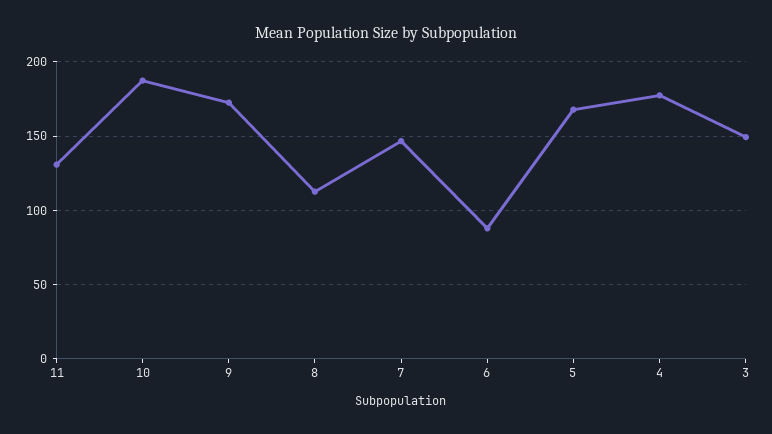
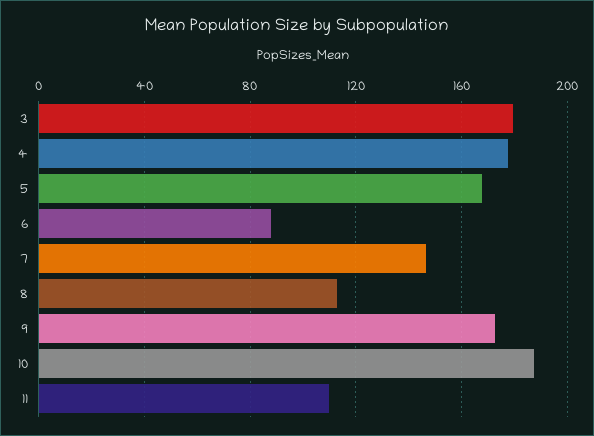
  {
-   "11": 130,
+   "11": 110,
    "10": 185,
    "9": 170,
    "8": 115,
    "7": 145,
    "6": 90,
    "5": 170,
    "4": 175,
-   "3": 150
+   "3": 180
  }

